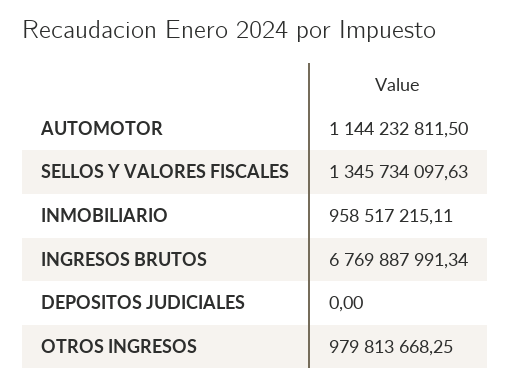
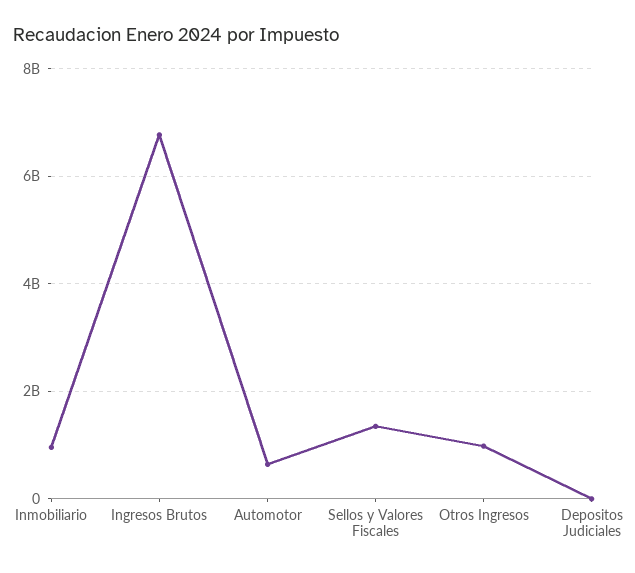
  {
-   "AUTOMOTOR": 1144232811.5,
+   "AUTOMOTOR": 600000000,
    "SELLOS Y VALORES FISCALES": 1345734097.63,
    "INMOBILIARIO": 958517215.11,
    "INGRESOS BRUTOS": 6769887991.34,
    "DEPOSITOS JUDICIALES": 0,
    "OTROS INGRESOS": 979813668.25
  }

